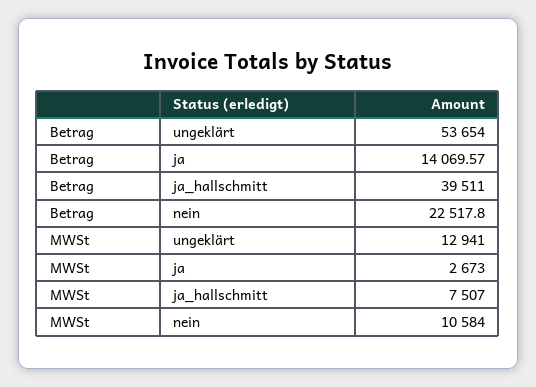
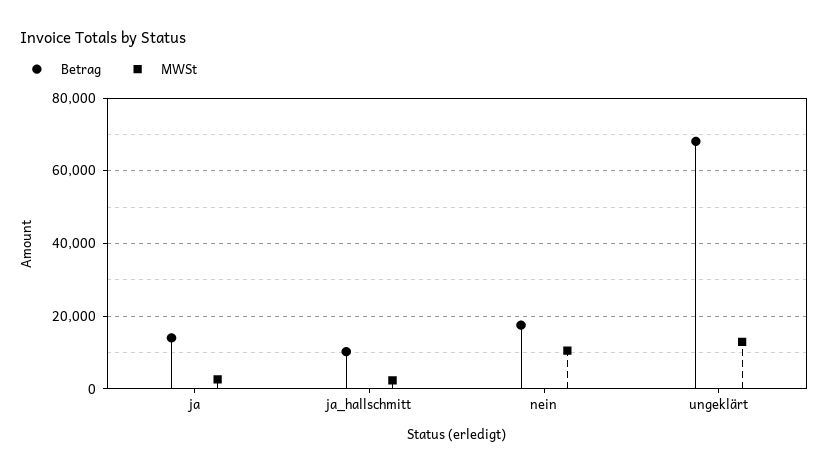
  {
    "Betrag": {
-     "ungeklärt": 53654,
+     "ungeklärt": 68000,
      "ja": 14069.57,
-     "ja_hallschmitt": 39511,
+     "ja_hallschmitt": 10000,
-     "nein": 22517.8
+     "nein": 18000
    },
    "MWSt": {
      "ungeklärt": 12941,
      "ja": 2673,
-     "ja_hallschmitt": 7507,
+     "ja_hallschmitt": 2000,
      "nein": 10584
    }
  }

